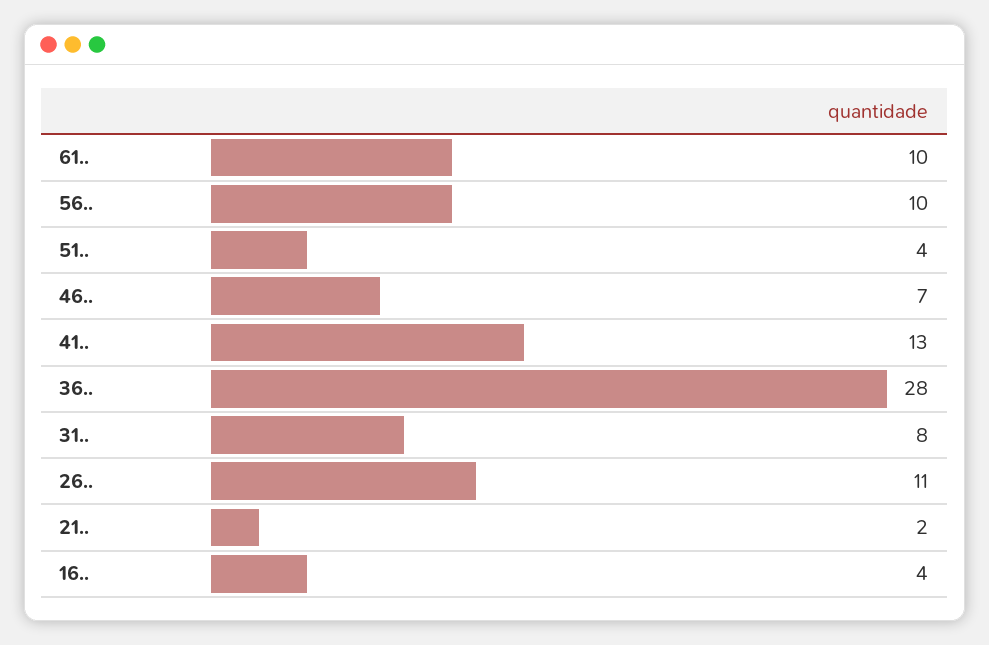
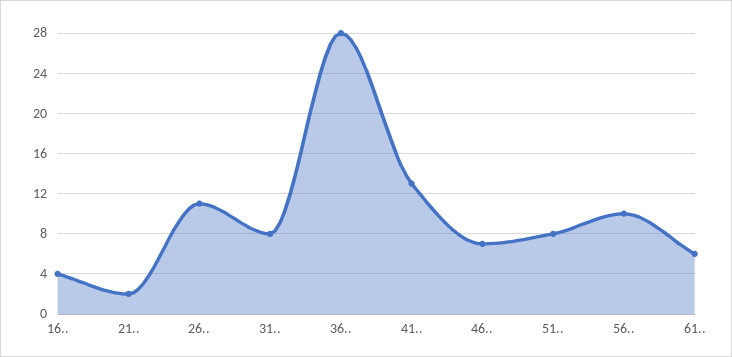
  {
-   "61..": 10,
+   "61..": 6,
    "56..": 10,
-   "51..": 4,
+   "51..": 8,
    "46..": 7,
    "41..": 13,
    "36..": 28,
    "31..": 8,
    "26..": 11,
    "21..": 2,
    "16..": 4
  }

